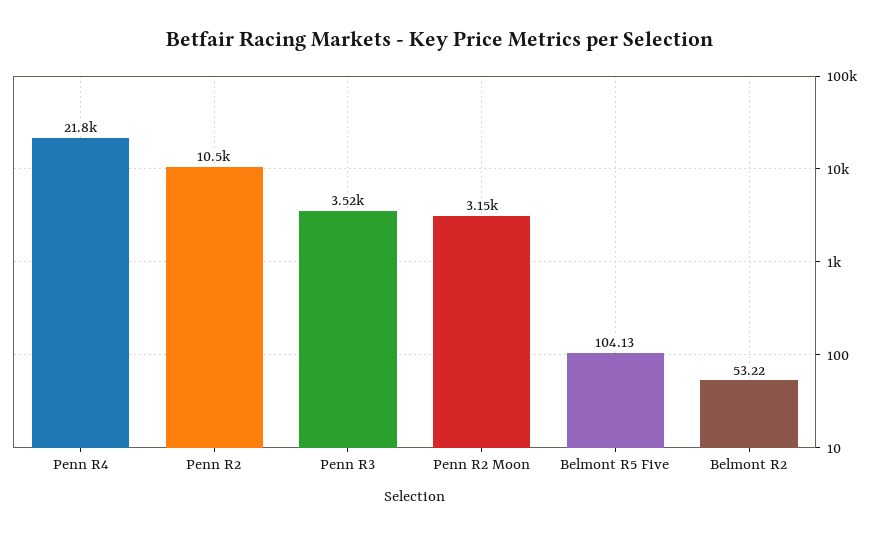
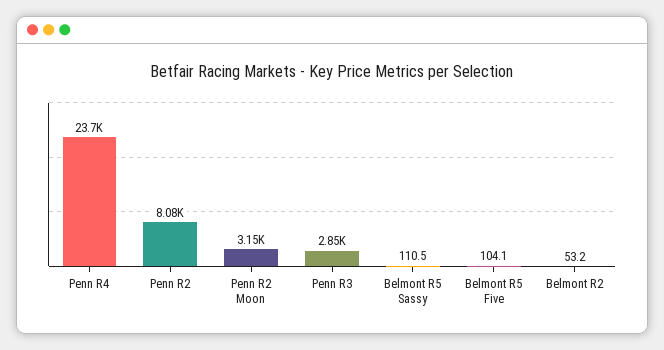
  {
-   "Penn R4": 21800,
+   "Penn R4": 23700,
-   "Penn R2": 10500,
+   "Penn R2": 8080,
-   "Penn R3": 3520,
+   "Penn R3": 2850,
    "Penn R2 Moon": 3150,
    "Belmont R5 Five": 104.13,
-   "Belmont R2": 53.22
+   "Belmont R2": 53.22,
+   "Belmont R5 Sassy": 110.5
  }

